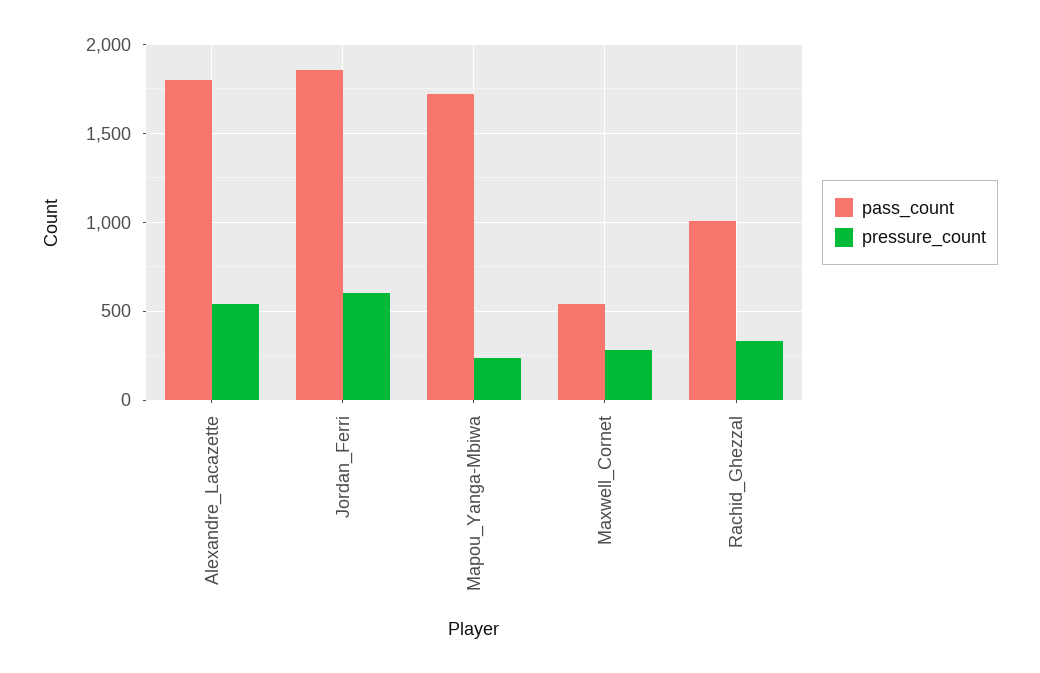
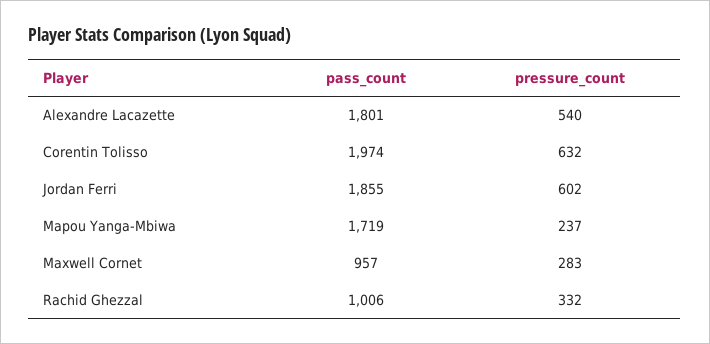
  {
    "pass_count": {
      "Alexandre_Lacazette": 1801,
      "Jordan_Ferri": 1855,
      "Mapou_Yanga-Mbiwa": 1719,
-     "Maxwell_Cornet": 550,
+     "Maxwell_Cornet": 957,
-     "Rachid_Ghezzal": 1006
+     "Rachid_Ghezzal": 1006,
+     "Corentin Tolisso": 1974
    },
    "pressure_count": {
      "Alexandre_Lacazette": 540,
      "Jordan_Ferri": 602,
      "Mapou_Yanga-Mbiwa": 237,
      "Maxwell_Cornet": 283,
-     "Rachid_Ghezzal": 332
+     "Rachid_Ghezzal": 332,
+     "Corentin Tolisso": 632
    }
  }

